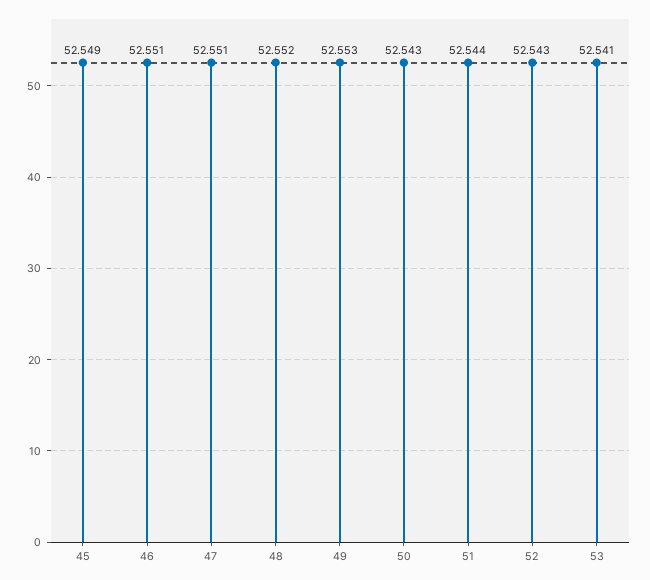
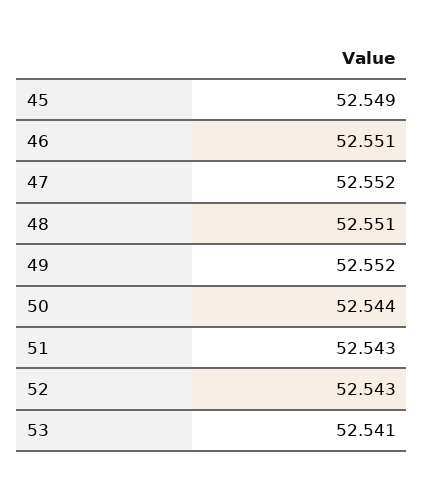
  {
    "45": 52.549,
    "46": 52.551,
-   "47": 52.551,
+   "47": 52.552,
-   "48": 52.552,
+   "48": 52.551,
-   "49": 52.553,
+   "49": 52.552,
-   "50": 52.543,
+   "50": 52.544,
-   "51": 52.544,
+   "51": 52.543,
    "52": 52.543,
    "53": 52.541
  }

